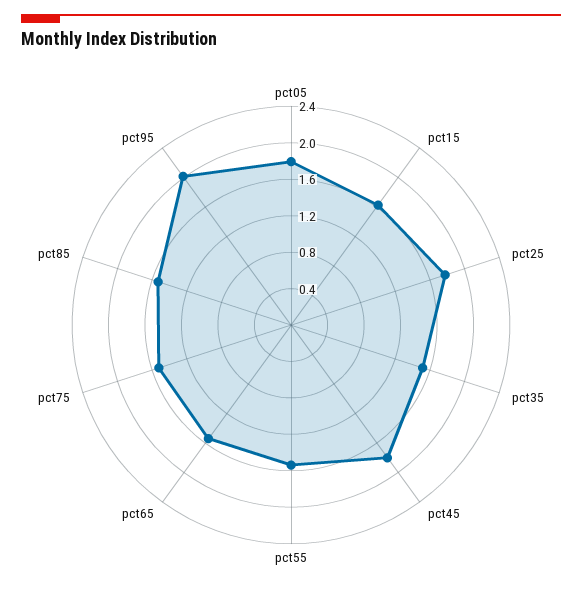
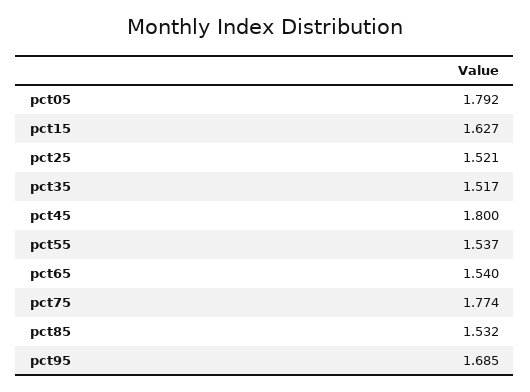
  {
    "pct05": 1.792,
    "pct15": 1.627,
-   "pct25": 1.8,
+   "pct25": 1.521,
    "pct35": 1.517,
    "pct45": 1.8,
    "pct55": 1.537,
    "pct65": 1.54,
-   "pct75": 1.5,
+   "pct75": 1.774,
    "pct85": 1.532,
-   "pct95": 2
+   "pct95": 1.685
  }

